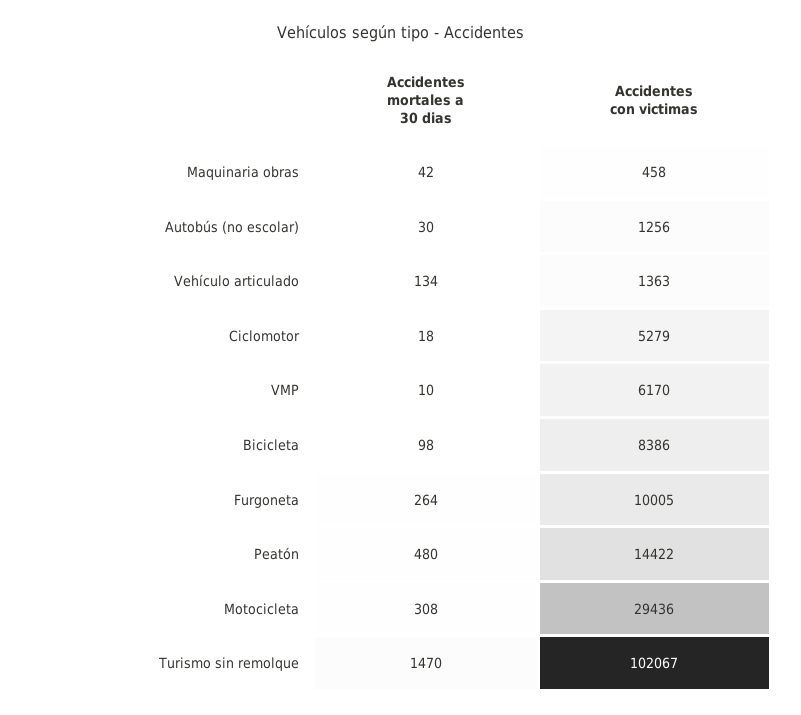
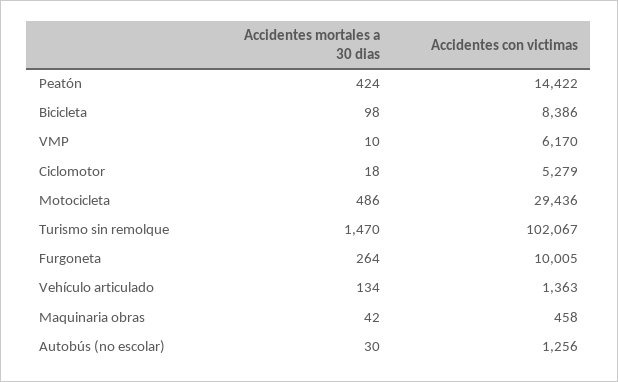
  {
    "Accidentes mortales a 30 dias": {
      "Maquinaria obras": 42,
      "Autobús (no escolar)": 30,
      "Vehículo articulado": 134,
      "Ciclomotor": 18,
      "VMP": 10,
      "Bicicleta": 98,
      "Furgoneta": 264,
-     "Peatón": 480,
+     "Peatón": 424,
-     "Motocicleta": 308,
+     "Motocicleta": 486,
      "Turismo sin remolque": 1470
    },
    "Accidentes con victimas": {
      "Maquinaria obras": 458,
      "Autobús (no escolar)": 1256,
      "Vehículo articulado": 1363,
      "Ciclomotor": 5279,
      "VMP": 6170,
      "Bicicleta": 8386,
      "Furgoneta": 10005,
      "Peatón": 14422,
      "Motocicleta": 29436,
      "Turismo sin remolque": 102067
    }
  }

